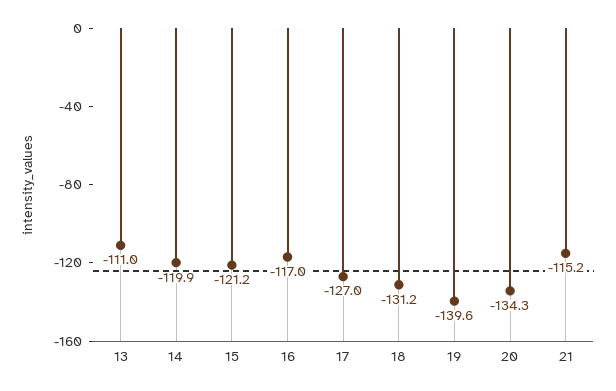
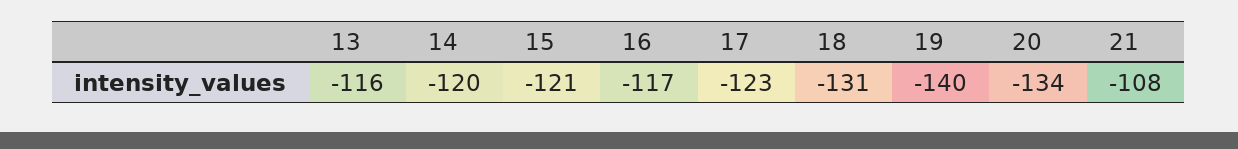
  {
-   "13": -111,
+   "13": -116,
    "14": -119.9,
    "15": -121.2,
    "16": -117,
-   "17": -127,
+   "17": -123,
    "18": -131.2,
    "19": -139.6,
    "20": -134.3,
-   "21": -115.2
+   "21": -108
  }

